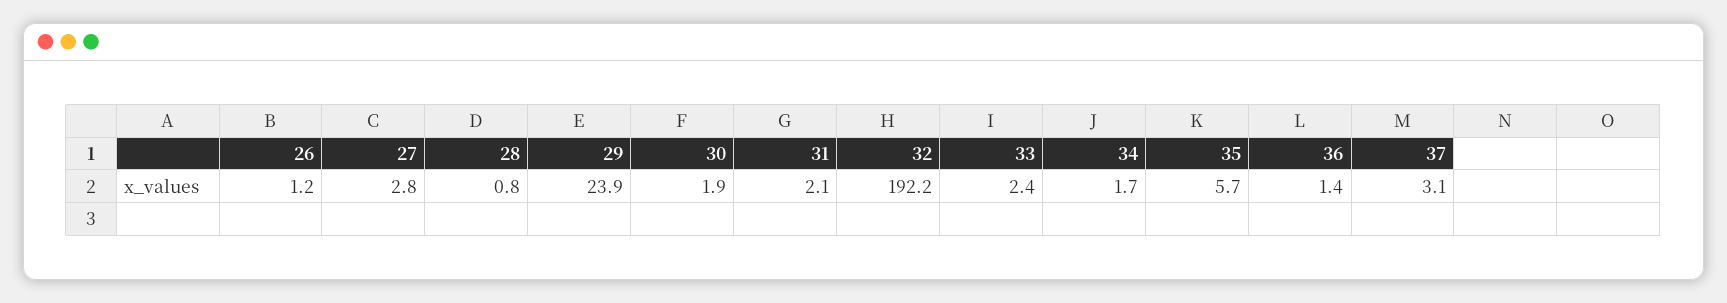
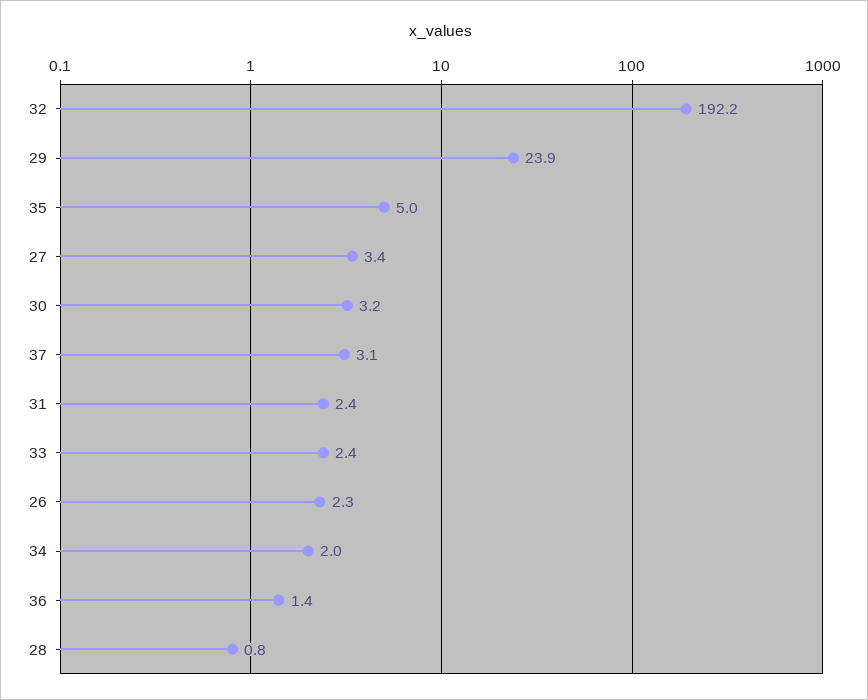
  {
-   "26": 1.2,
+   "26": 2.3,
-   "27": 2.8,
+   "27": 3.4,
    "28": 0.8,
    "29": 23.9,
-   "30": 1.9,
+   "30": 3.2,
-   "31": 2.1,
+   "31": 2.4,
    "32": 192.2,
    "33": 2.4,
-   "34": 1.7,
+   "34": 2,
-   "35": 5.7,
+   "35": 5,
    "36": 1.4,
    "37": 3.1
  }

